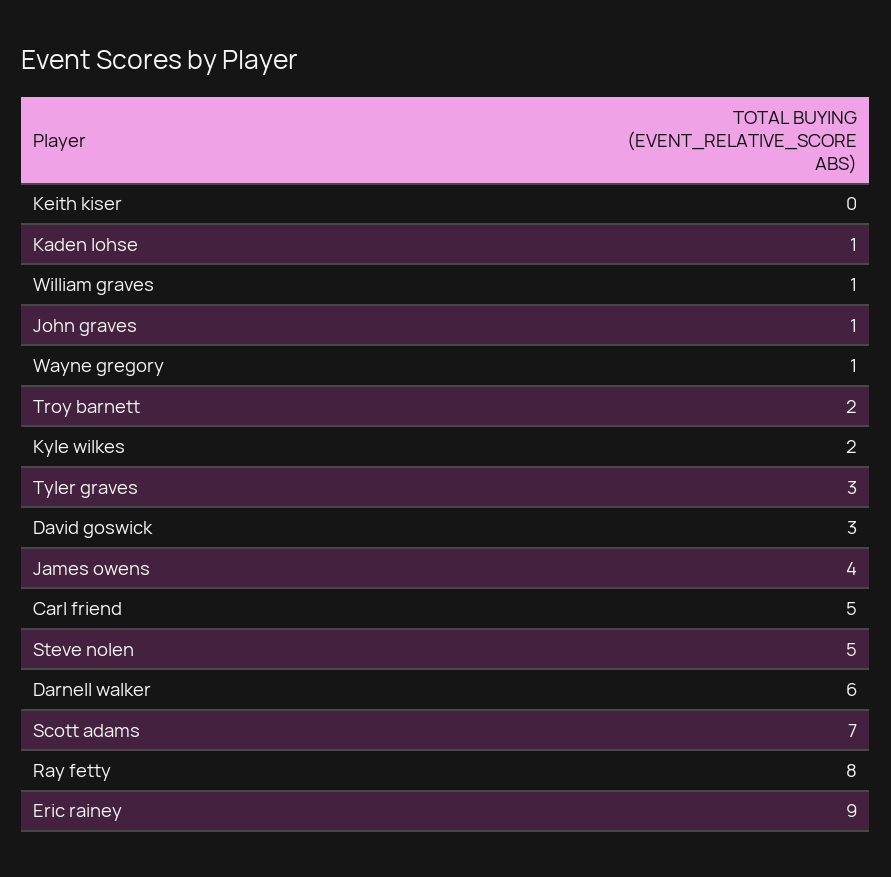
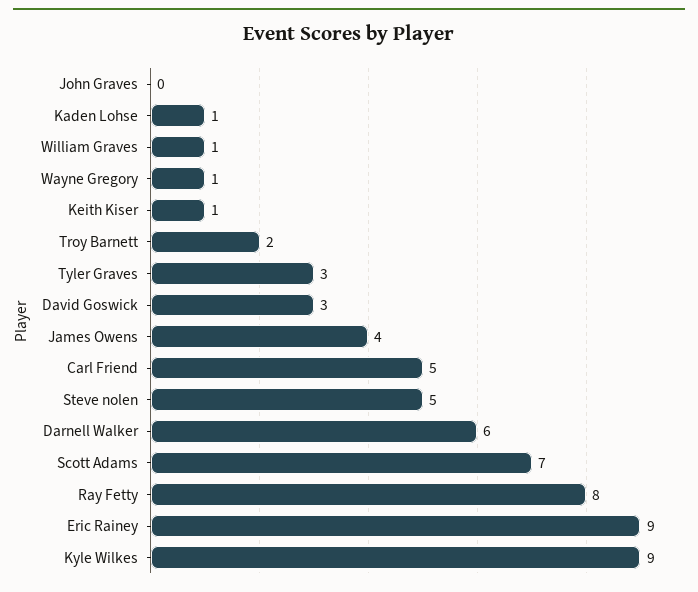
  {
-   "Keith kiser": 0,
+   "Keith kiser": 1,
    "Kaden lohse": 1,
    "William graves": 1,
-   "John graves": 1,
+   "John graves": 0,
    "Wayne gregory": 1,
    "Troy barnett": 2,
-   "Kyle wilkes": 2,
+   "Kyle wilkes": 9,
    "Tyler graves": 3,
    "David goswick": 3,
    "James owens": 4,
    "Carl friend": 5,
    "Steve nolen": 5,
    "Darnell walker": 6,
    "Scott adams": 7,
    "Ray fetty": 8,
    "Eric rainey": 9
  }

